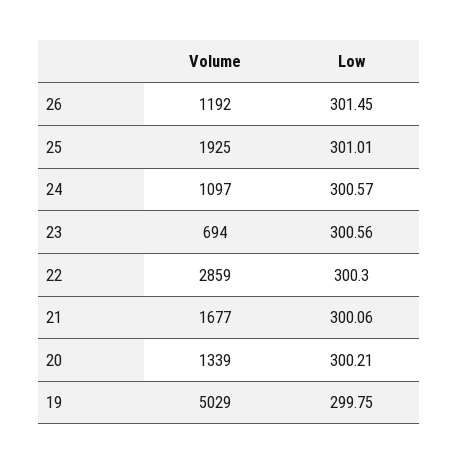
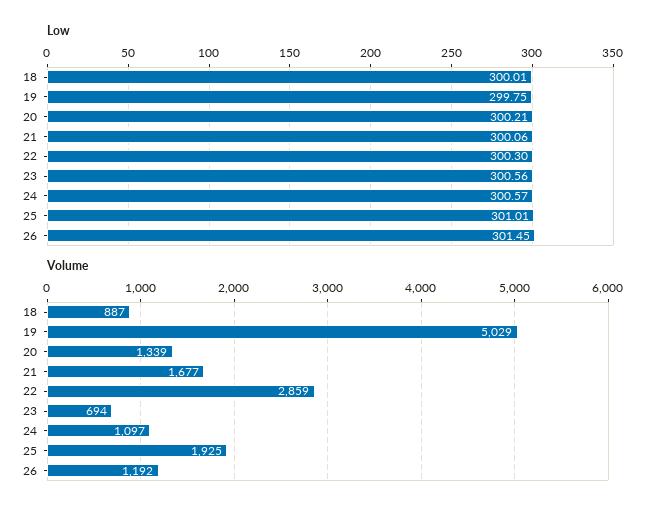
  {
    "Volume": {
      "26": 1192,
      "25": 1925,
      "24": 1097,
      "23": 694,
      "22": 2859,
      "21": 1677,
      "20": 1339,
-     "19": 5029
+     "19": 5029,
+     "18": 887
    },
    "Low": {
      "26": 301.45,
      "25": 301.01,
      "24": 300.57,
      "23": 300.56,
      "22": 300.3,
      "21": 300.06,
      "20": 300.21,
-     "19": 299.75
+     "19": 299.75,
+     "18": 300.01
    }
  }

